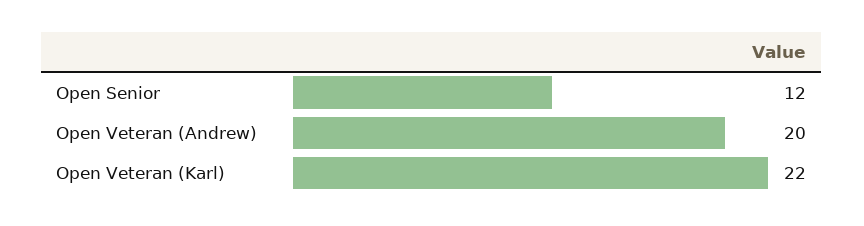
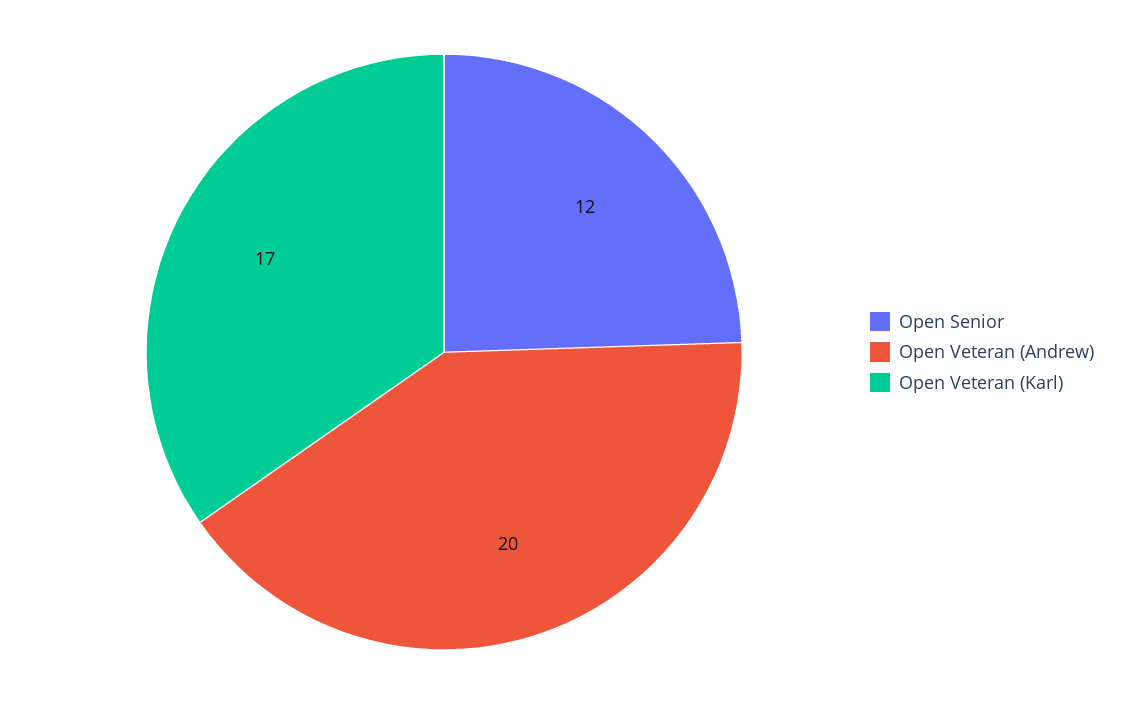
  {
    "Open Senior": 12,
    "Open Veteran (Andrew)": 20,
-   "Open Veteran (Karl)": 22
+   "Open Veteran (Karl)": 17
  }

